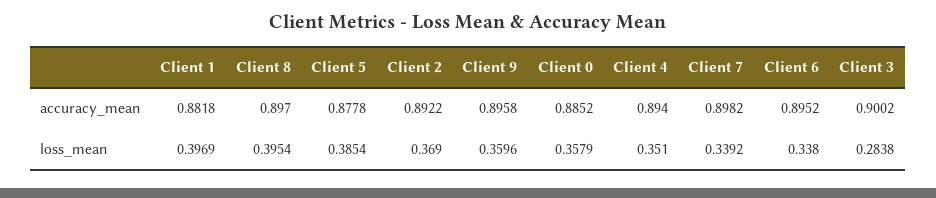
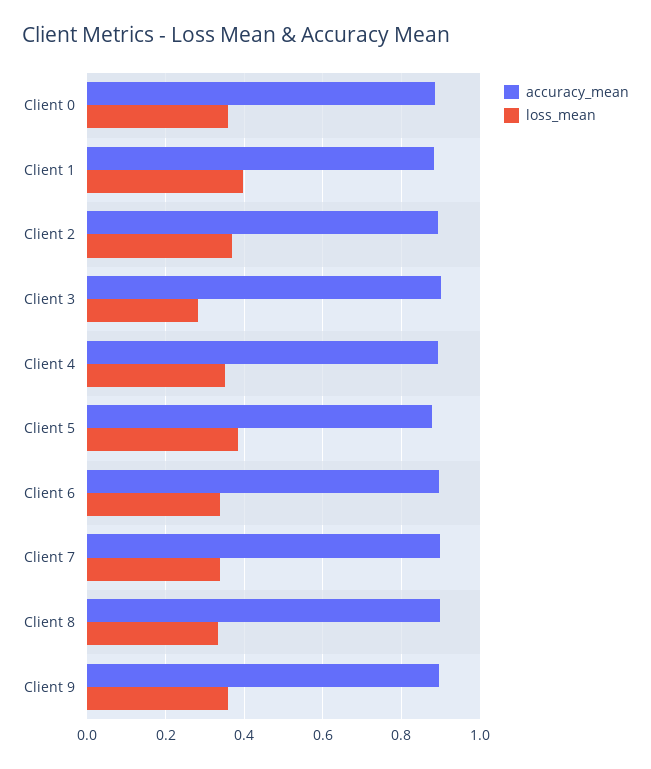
  {
    "accuracy_mean": {
      "Client 1": 0.8818,
      "Client 8": 0.897,
      "Client 5": 0.8778,
      "Client 2": 0.8922,
      "Client 9": 0.8958,
      "Client 0": 0.8852,
      "Client 4": 0.894,
      "Client 7": 0.8982,
      "Client 6": 0.8952,
      "Client 3": 0.9002
    },
    "loss_mean": {
      "Client 1": 0.3969,
-     "Client 8": 0.3954,
+     "Client 8": 0.34,
      "Client 5": 0.3854,
      "Client 2": 0.369,
      "Client 9": 0.3596,
      "Client 0": 0.3579,
      "Client 4": 0.351,
      "Client 7": 0.3392,
      "Client 6": 0.338,
      "Client 3": 0.2838
    }
  }

